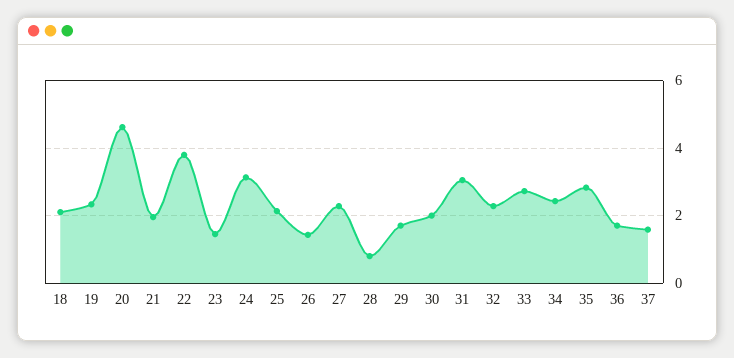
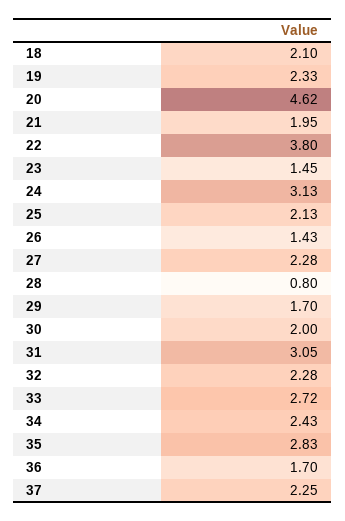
  {
    "18": 2.1,
    "19": 2.33,
    "20": 4.62,
    "21": 1.95,
    "22": 3.8,
    "23": 1.45,
    "24": 3.13,
    "25": 2.13,
    "26": 1.43,
    "27": 2.28,
    "28": 0.8,
    "29": 1.7,
    "30": 2,
    "31": 3.05,
    "32": 2.28,
    "33": 2.72,
    "34": 2.43,
    "35": 2.83,
    "36": 1.7,
-   "37": 1.6
+   "37": 2.25
  }

